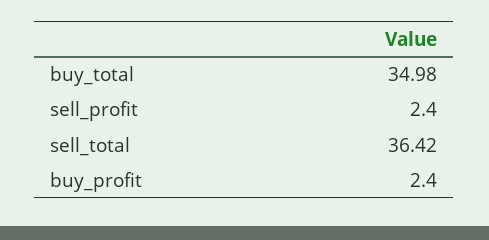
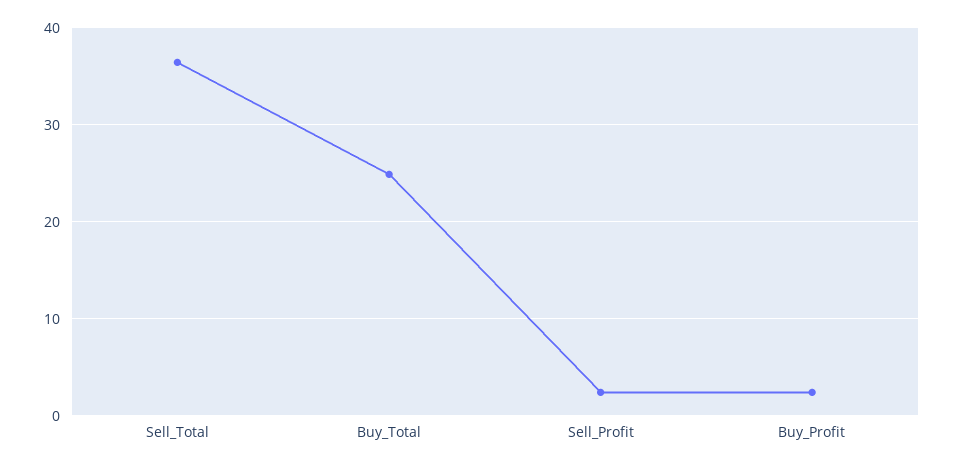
  {
-   "buy_total": 34.98,
+   "buy_total": 25,
    "sell_profit": 2.4,
    "sell_total": 36.42,
    "buy_profit": 2.4
  }

